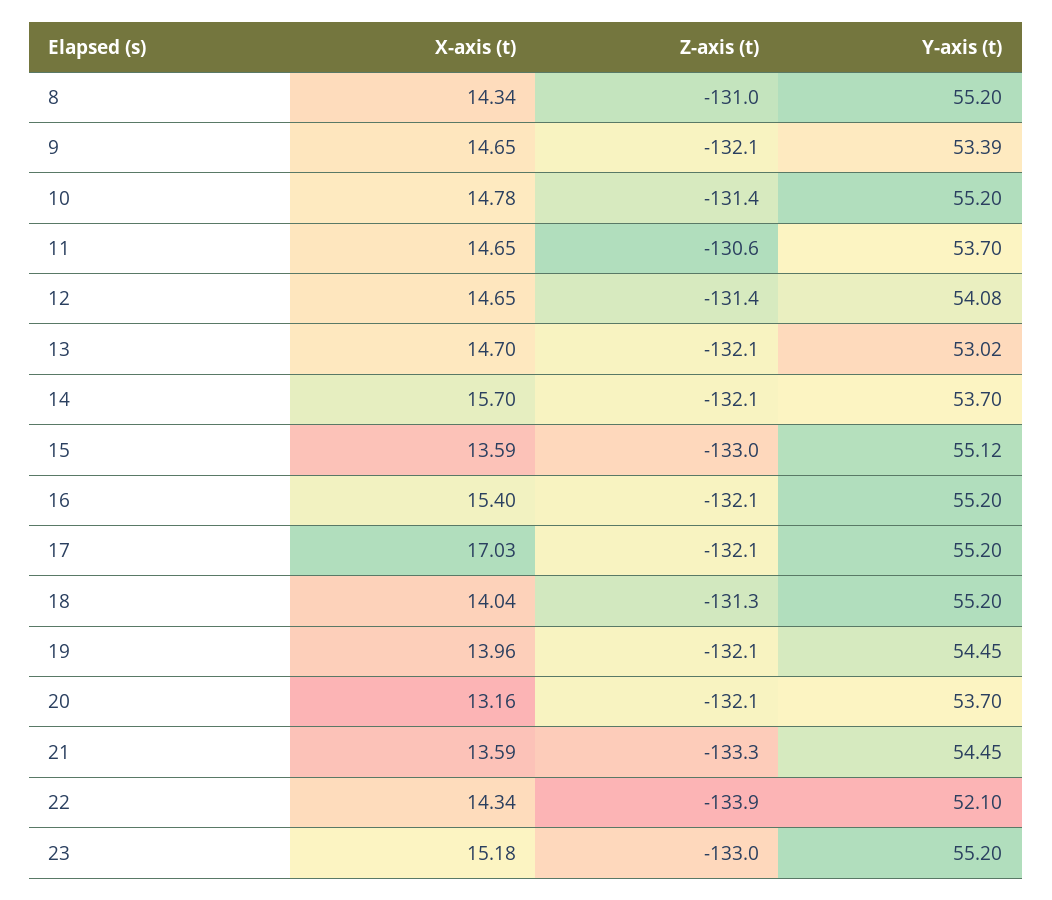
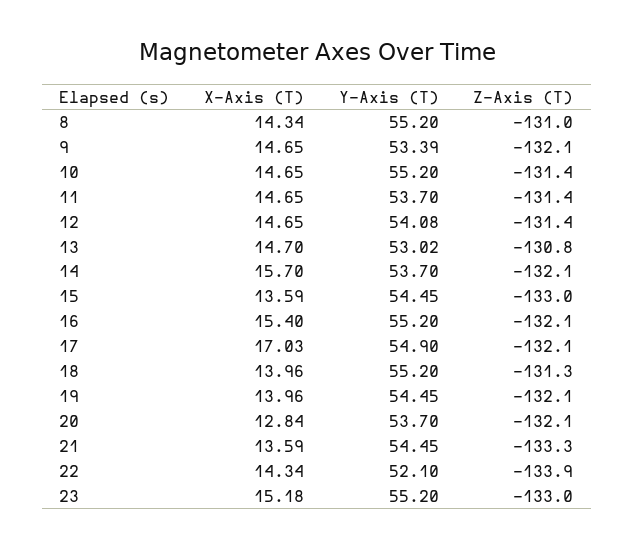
  {
    "X-axis (t)": {
      "8": 14.34,
      "9": 14.65,
-     "10": 14.78,
+     "10": 14.65,
      "11": 14.65,
      "12": 14.65,
      "13": 14.7,
      "14": 15.7,
      "15": 13.59,
      "16": 15.4,
      "17": 17.03,
-     "18": 14.04,
+     "18": 13.96,
      "19": 13.96,
-     "20": 13.16,
+     "20": 12.84,
      "21": 13.59,
      "22": 14.34,
      "23": 15.18
    },
    "Z-axis (t)": {
      "8": -131,
      "9": -132.1,
      "10": -131.4,
-     "11": -130.6,
+     "11": -131.4,
      "12": -131.4,
-     "13": -132.1,
+     "13": -130.8,
      "14": -132.1,
      "15": -133,
      "16": -132.1,
      "17": -132.1,
      "18": -131.3,
      "19": -132.1,
      "20": -132.1,
      "21": -133.3,
      "22": -133.9,
      "23": -133
    },
    "Y-axis (t)": {
      "8": 55.2,
      "9": 53.39,
      "10": 55.2,
      "11": 53.7,
      "12": 54.08,
      "13": 53.02,
      "14": 53.7,
-     "15": 55.12,
+     "15": 54.45,
      "16": 55.2,
-     "17": 55.2,
+     "17": 54.9,
      "18": 55.2,
      "19": 54.45,
      "20": 53.7,
      "21": 54.45,
      "22": 52.1,
      "23": 55.2
    }
  }

